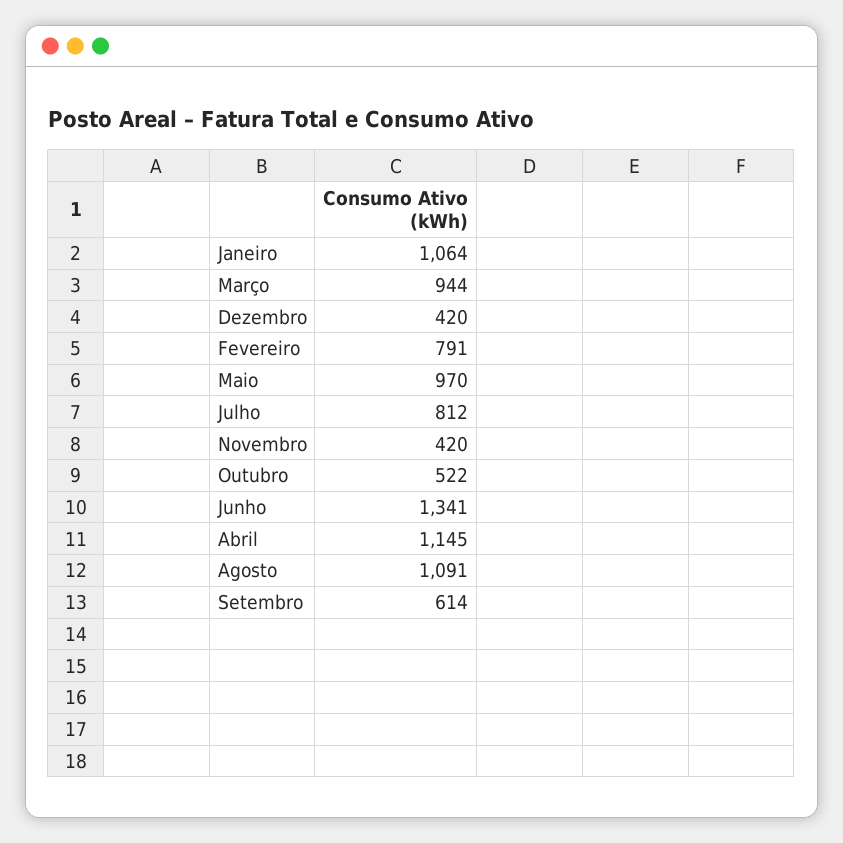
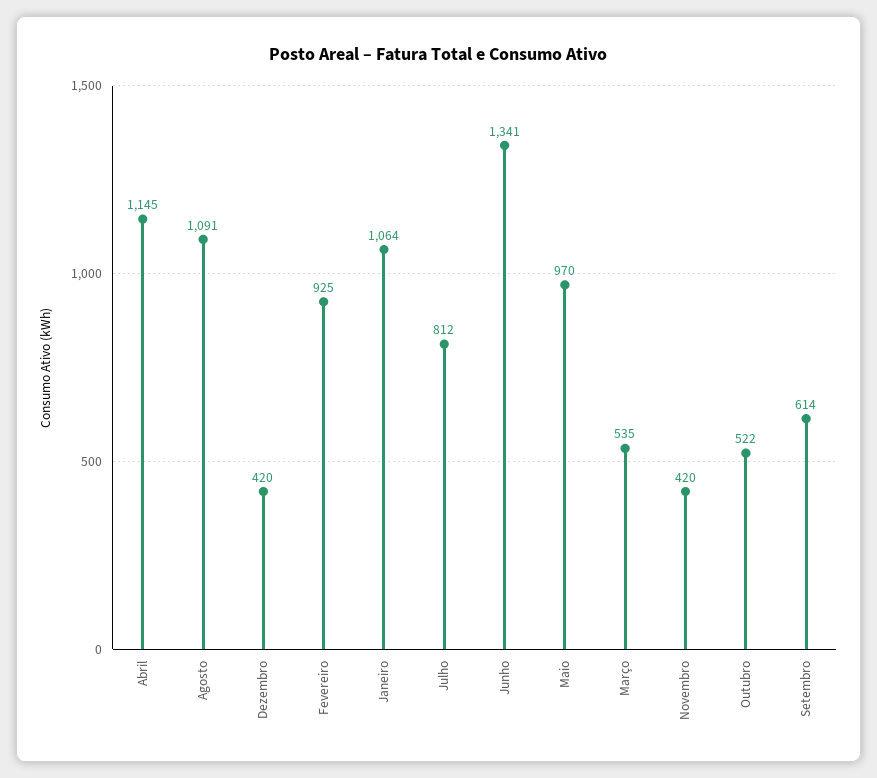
  {
    "Janeiro": 1064,
-   "Março": 944,
+   "Março": 535,
    "Dezembro": 420,
-   "Fevereiro": 791,
+   "Fevereiro": 925,
    "Maio": 970,
    "Julho": 812,
    "Novembro": 420,
    "Outubro": 522,
    "Junho": 1341,
    "Abril": 1145,
    "Agosto": 1091,
    "Setembro": 614
  }

